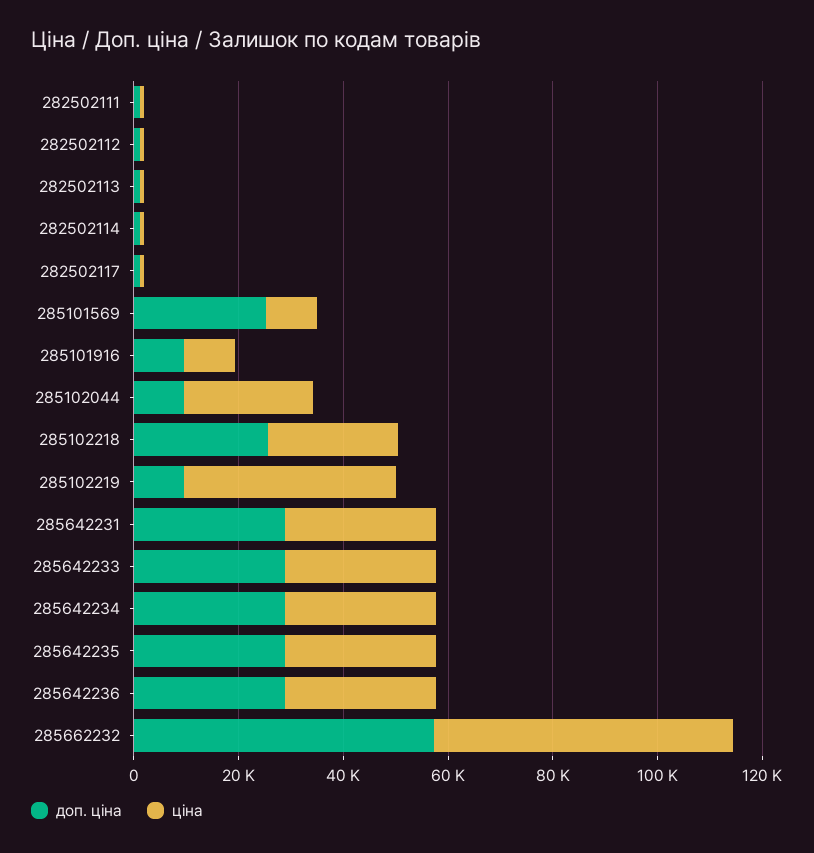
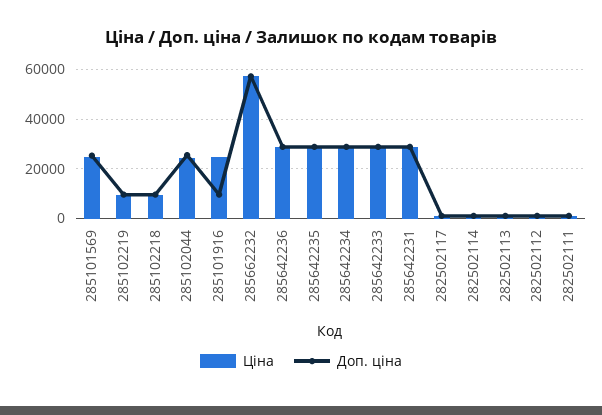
  {
    "доп. ціна": {
      "282502111": 0,
      "282502112": 0,
      "282502113": 0,
      "282502114": 0,
      "282502117": 0,
      "285101569": 25000,
      "285101916": 10000,
-     "285102044": 10000,
+     "285102044": 25000,
-     "285102218": 25000,
+     "285102218": 10000,
      "285102219": 10000,
      "285642231": 30000,
      "285642233": 30000,
      "285642234": 30000,
      "285642235": 30000,
      "285642236": 30000,
      "285662232": 57500
    },
    "ціна": {
      "282502111": 0,
      "282502112": 0,
      "282502113": 0,
      "282502114": 0,
      "282502117": 0,
-     "285101569": 10000,
+     "285101569": 25000,
-     "285101916": 10000,
+     "285101916": 25000,
      "285102044": 25000,
-     "285102218": 25000,
+     "285102218": 10000,
-     "285102219": 40000,
+     "285102219": 10000,
      "285642231": 30000,
      "285642233": 30000,
      "285642234": 30000,
      "285642235": 30000,
      "285642236": 30000,
      "285662232": 57500
    }
  }

